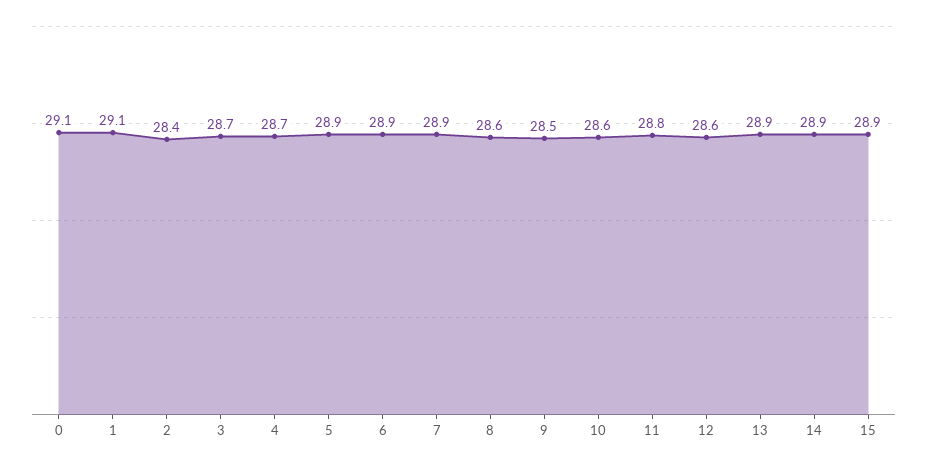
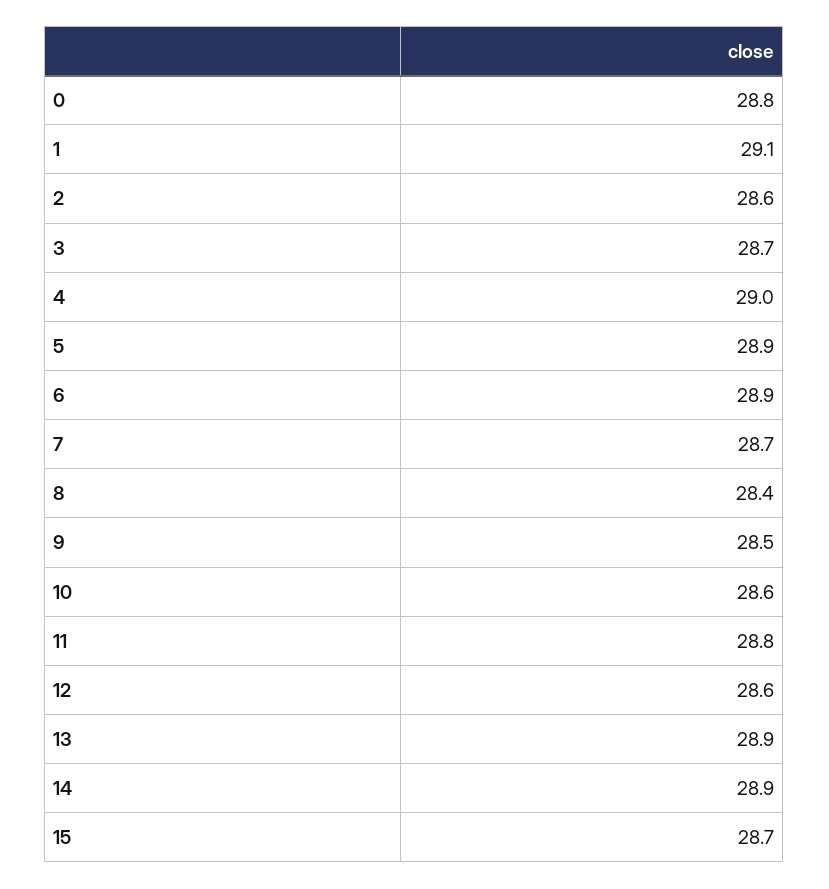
  {
-   "0": 29.1,
+   "0": 28.8,
    "1": 29.1,
-   "2": 28.4,
+   "2": 28.6,
    "3": 28.7,
-   "4": 28.7,
+   "4": 29,
    "5": 28.9,
    "6": 28.9,
-   "7": 28.9,
+   "7": 28.7,
-   "8": 28.6,
+   "8": 28.4,
    "9": 28.5,
    "10": 28.6,
    "11": 28.8,
    "12": 28.6,
    "13": 28.9,
    "14": 28.9,
-   "15": 28.9
+   "15": 28.7
  }

